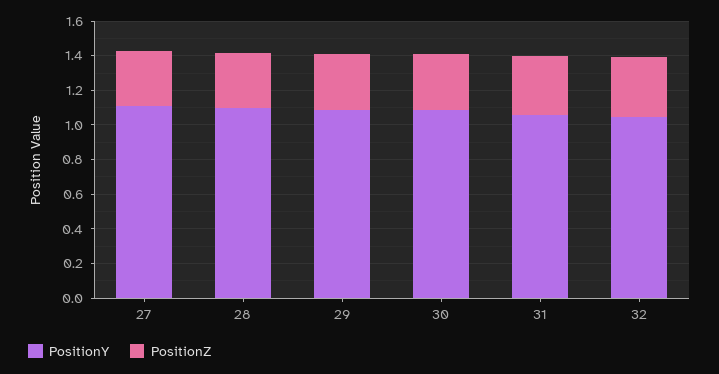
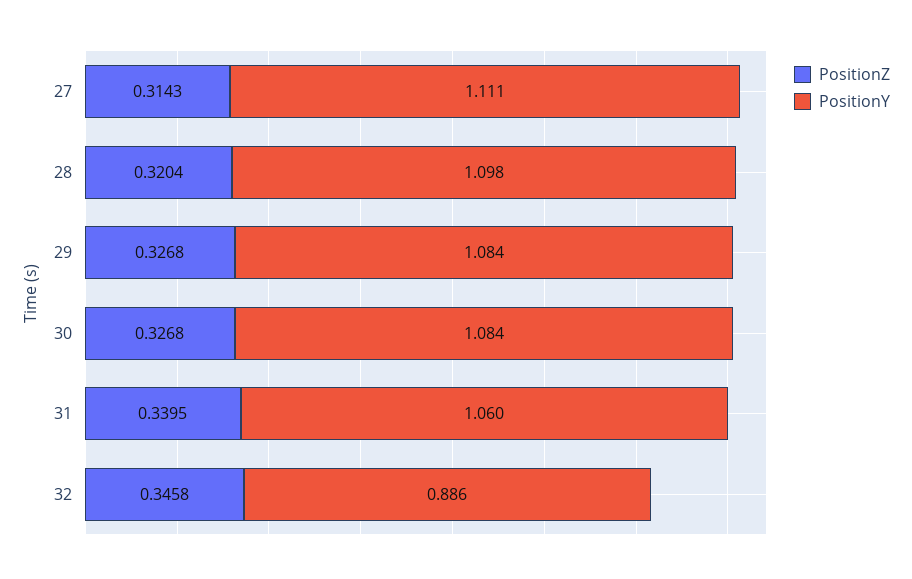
  {
    "PositionY": {
      "27": 1.111,
      "28": 1.098,
      "29": 1.084,
      "30": 1.084,
      "31": 1.06,
-     "32": 1.05
+     "32": 0.886
    },
    "PositionZ": {
      "27": 0.3143,
      "28": 0.3204,
      "29": 0.3268,
      "30": 0.3268,
      "31": 0.3395,
      "32": 0.3458
    }
  }

